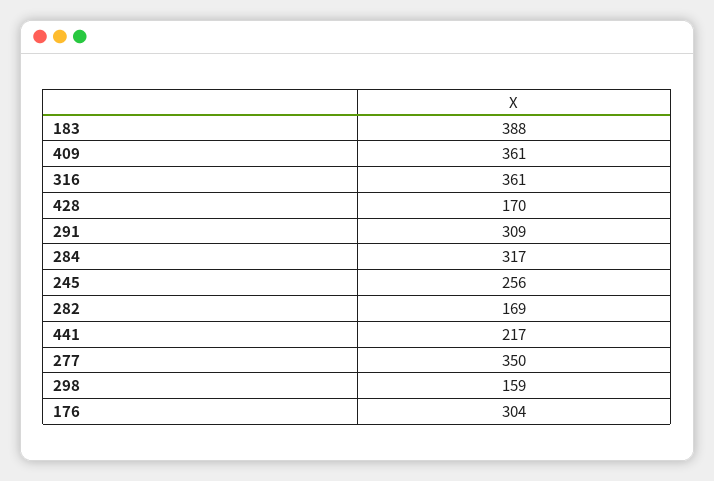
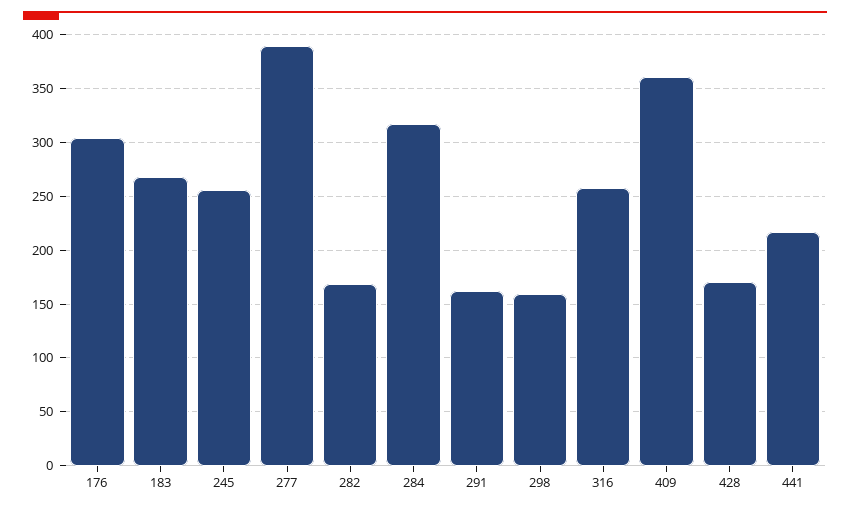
  {
-   "183": 388,
+   "183": 270,
    "409": 361,
-   "316": 361,
+   "316": 260,
    "428": 170,
-   "291": 309,
+   "291": 160,
    "284": 317,
    "245": 256,
    "282": 169,
    "441": 217,
-   "277": 350,
+   "277": 390,
    "298": 159,
    "176": 304
  }

